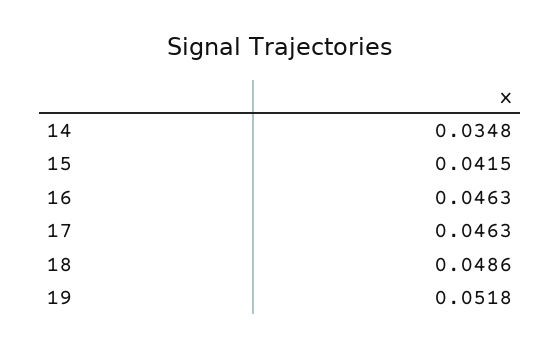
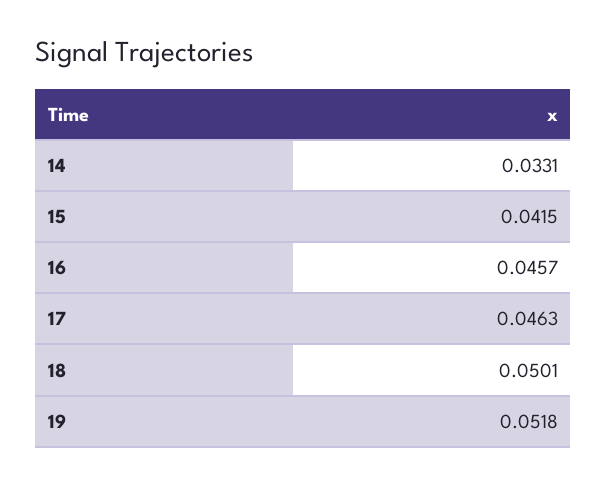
  {
-   "14": 0.0348,
+   "14": 0.0331,
    "15": 0.0415,
-   "16": 0.0463,
+   "16": 0.0457,
    "17": 0.0463,
-   "18": 0.0486,
+   "18": 0.0501,
    "19": 0.0518
  }

